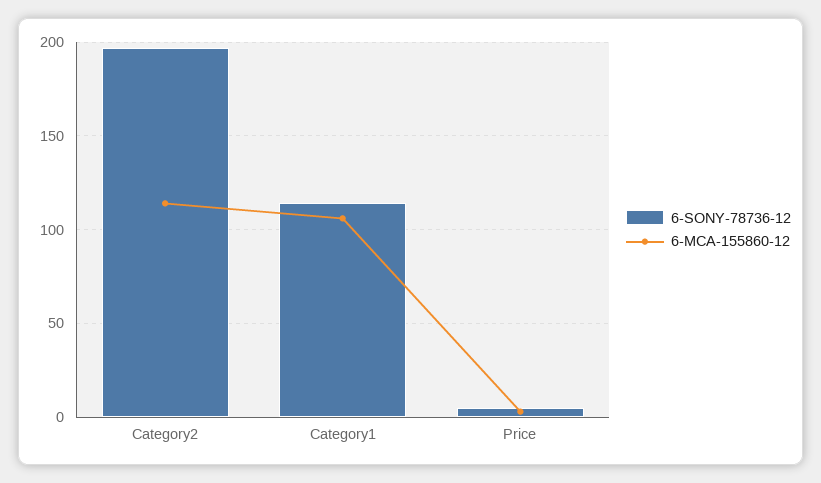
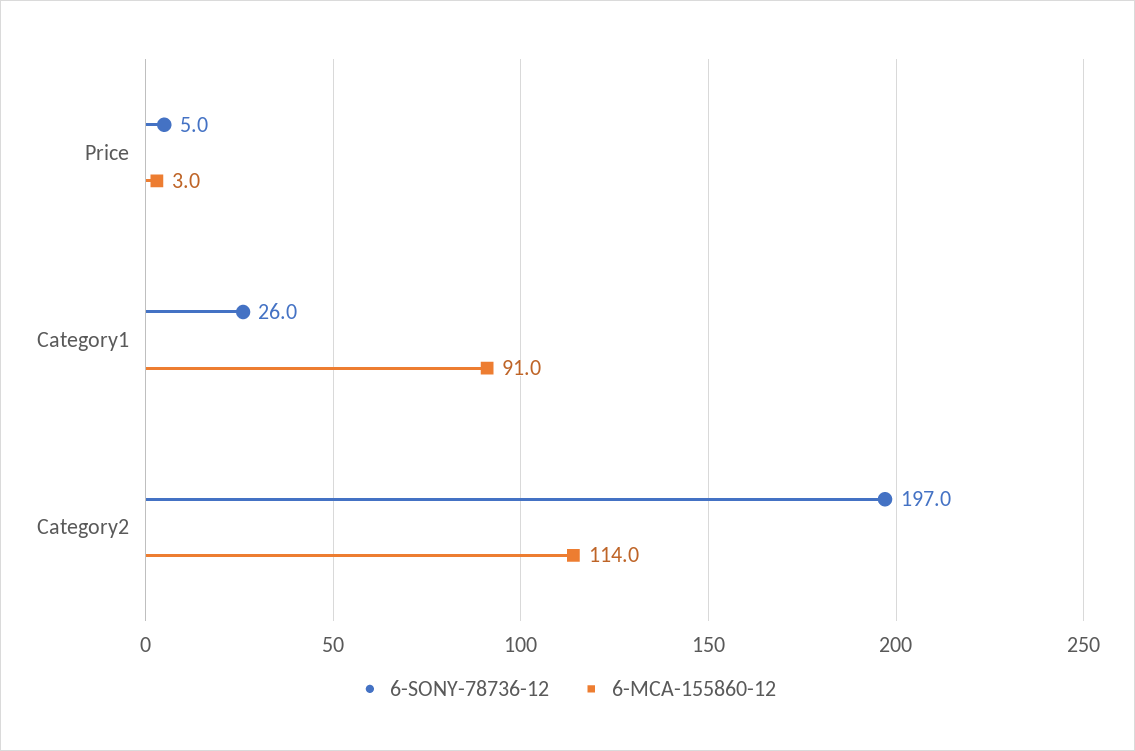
  {
    "6-SONY-78736-12": {
      "Category2": 197,
-     "Category1": 115,
+     "Category1": 26,
      "Price": 5
    },
    "6-MCA-155860-12": {
      "Category2": 114,
-     "Category1": 105,
+     "Category1": 91,
      "Price": 3
    }
  }

